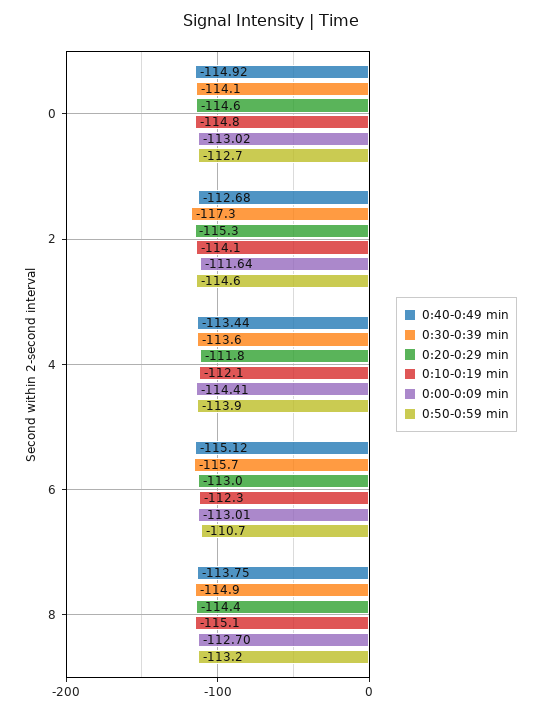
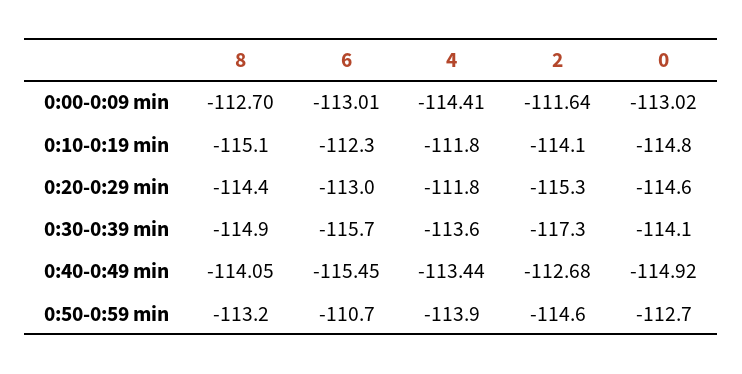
  {
    "0:40-0:49 min": {
      "0": -114.92,
      "2": -112.68,
      "4": -113.44,
-     "6": -115.12,
+     "6": -115.45,
-     "8": -113.75
+     "8": -114.05
    },
    "0:30-0:39 min": {
      "0": -114.1,
      "2": -117.3,
      "4": -113.6,
      "6": -115.7,
      "8": -114.9
    },
    "0:20-0:29 min": {
      "0": -114.6,
      "2": -115.3,
      "4": -111.8,
      "6": -113,
      "8": -114.4
    },
    "0:10-0:19 min": {
      "0": -114.8,
      "2": -114.1,
-     "4": -112.1,
+     "4": -111.8,
      "6": -112.3,
      "8": -115.1
    },
    "0:00-0:09 min": {
      "0": -113.02,
      "2": -111.64,
      "4": -114.41,
      "6": -113.01,
      "8": -112.7
    },
    "0:50-0:59 min": {
      "0": -112.7,
      "2": -114.6,
      "4": -113.9,
      "6": -110.7,
      "8": -113.2
    }
  }

